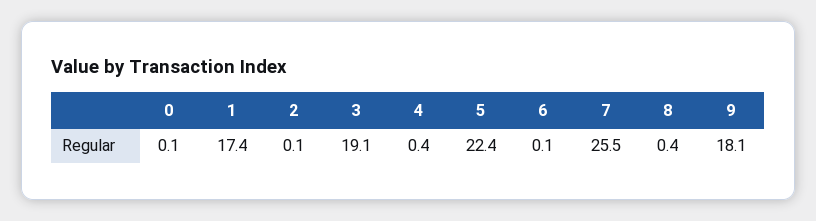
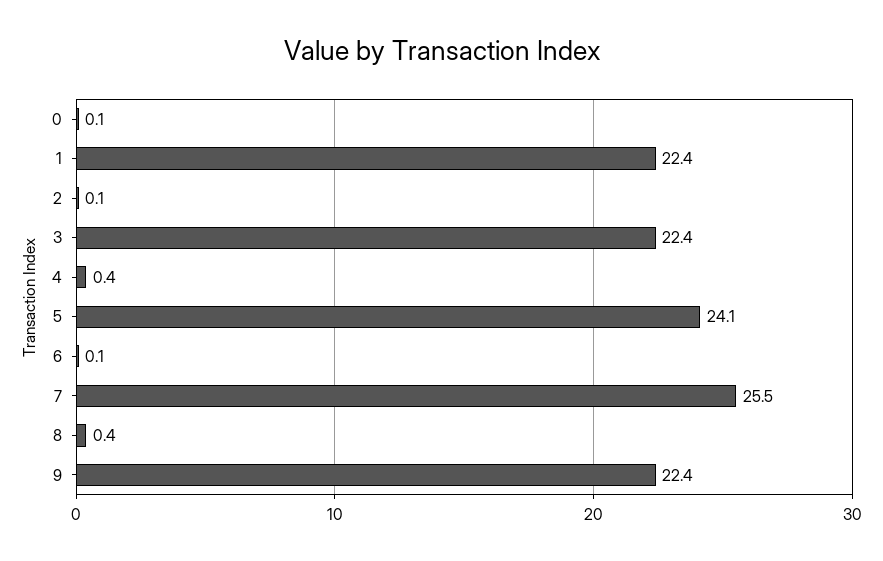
  {
    "0": 0.1,
-   "1": 17.4,
+   "1": 22.4,
    "2": 0.1,
-   "3": 19.1,
+   "3": 22.4,
    "4": 0.4,
-   "5": 22.4,
+   "5": 24.1,
    "6": 0.1,
    "7": 25.5,
    "8": 0.4,
-   "9": 18.1
+   "9": 22.4
  }

